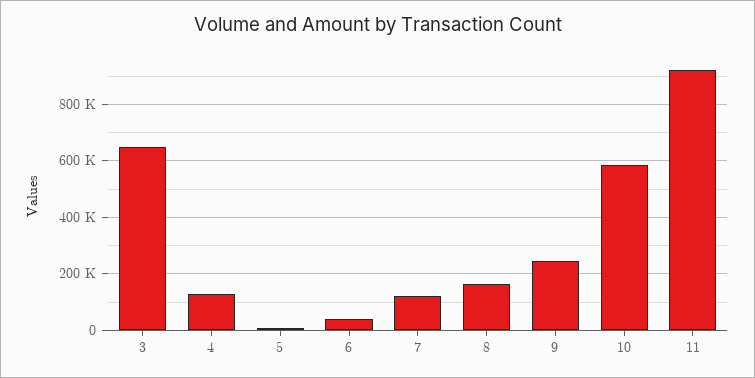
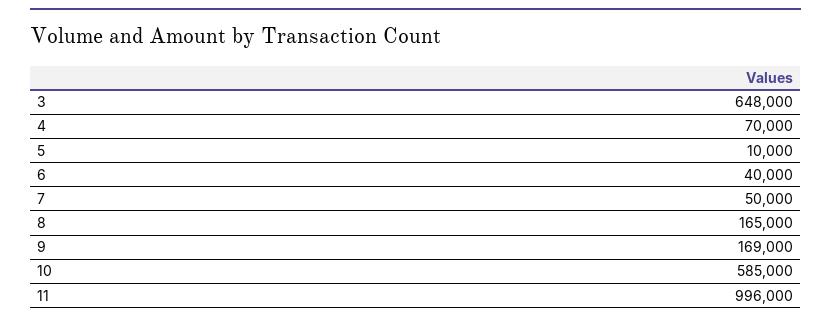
  {
    "3": 648000,
-   "4": 125000,
+   "4": 70000,
    "5": 10000,
    "6": 40000,
-   "7": 125000,
+   "7": 50000,
    "8": 165000,
-   "9": 250000,
+   "9": 169000,
    "10": 585000,
-   "11": 925000
+   "11": 996000
  }

